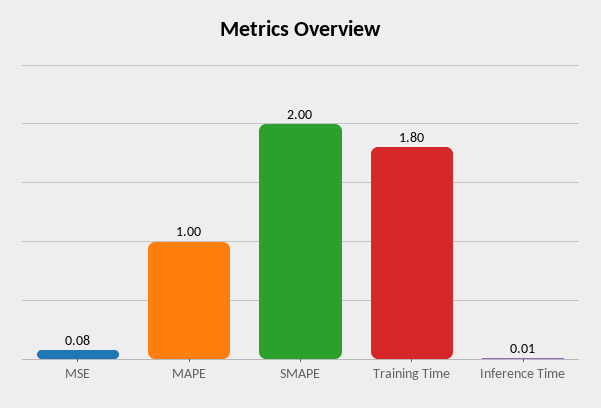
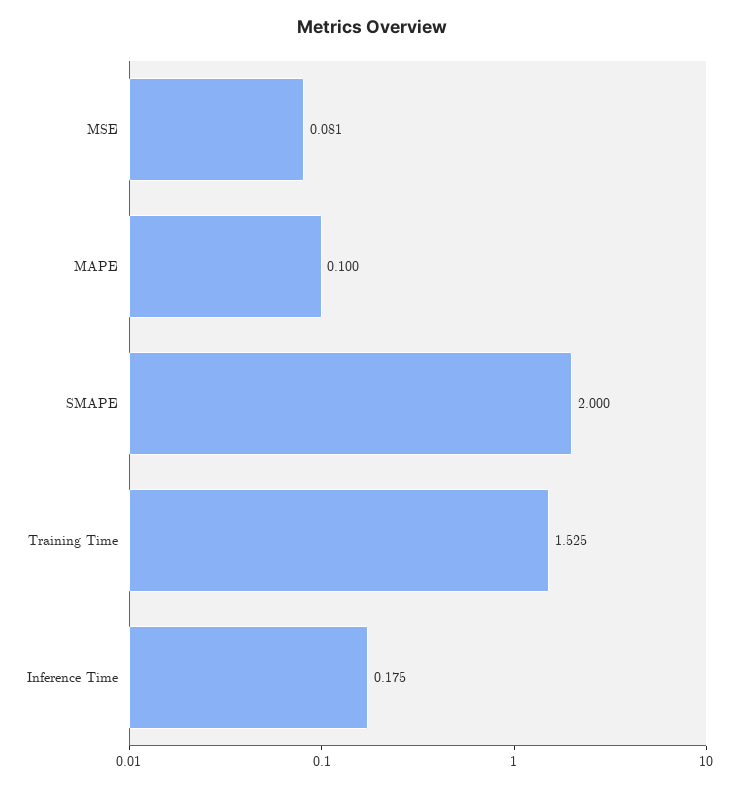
  {
    "MSE": 0.081,
-   "MAPE": 1,
+   "MAPE": 0.1,
    "SMAPE": 2,
-   "Training Time": 1.8,
+   "Training Time": 1.525,
-   "Inference Time": 0.01
+   "Inference Time": 0.175
  }

